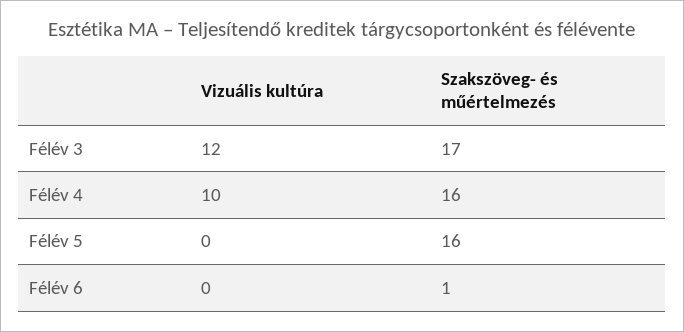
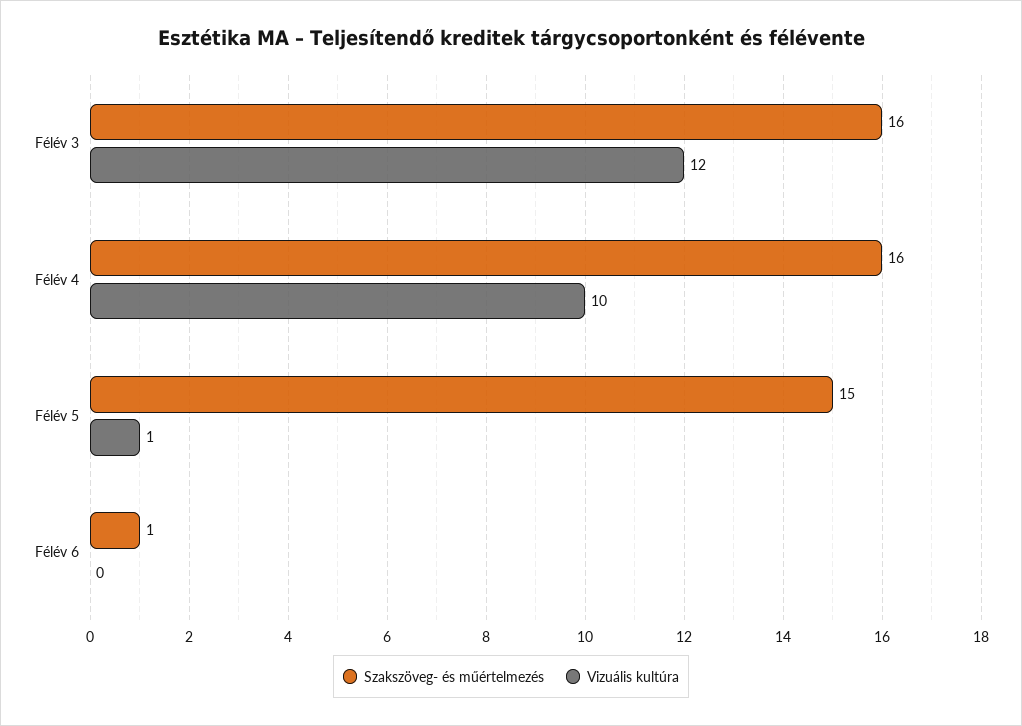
  {
    "Vizuális kultúra": {
      "Félév 3": 12,
      "Félév 4": 10,
-     "Félév 5": 0,
+     "Félév 5": 1,
      "Félév 6": 0
    },
    "Szakszöveg- és műértelmezés": {
-     "Félév 3": 17,
+     "Félév 3": 16,
      "Félév 4": 16,
-     "Félév 5": 16,
+     "Félév 5": 15,
      "Félév 6": 1
    }
  }

